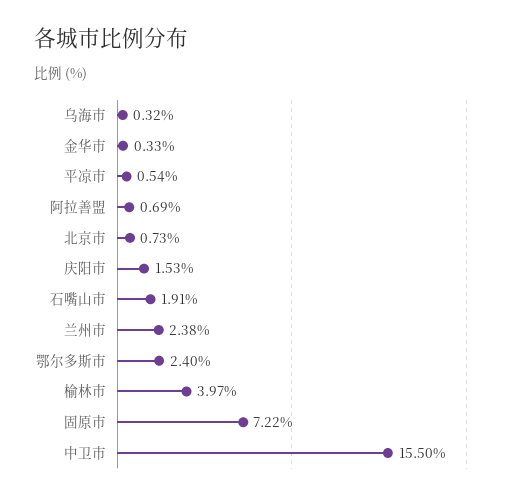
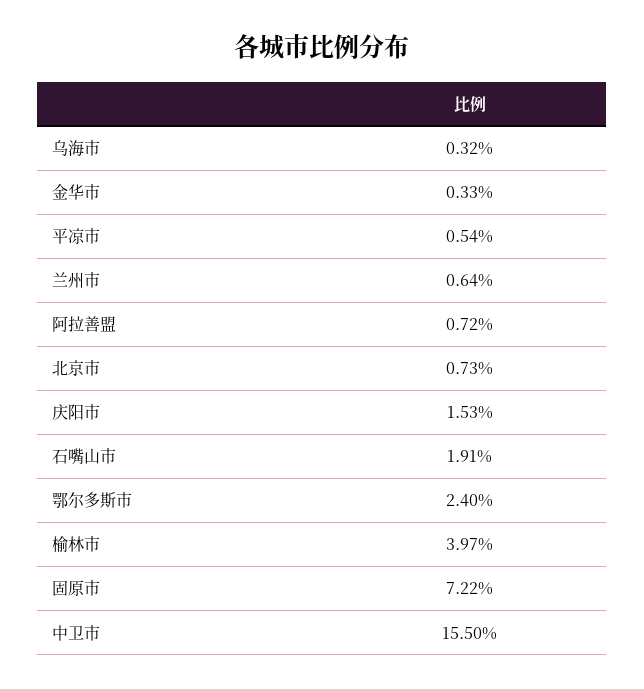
  {
    "乌海市": 0.32,
    "金华市": 0.33,
    "平凉市": 0.54,
-   "阿拉善盟": 0.69,
+   "阿拉善盟": 0.72,
    "北京市": 0.73,
    "庆阳市": 1.53,
    "石嘴山市": 1.91,
-   "兰州市": 2.38,
+   "兰州市": 0.64,
    "鄂尔多斯市": 2.4,
    "榆林市": 3.97,
    "固原市": 7.22,
    "中卫市": 15.5
  }

